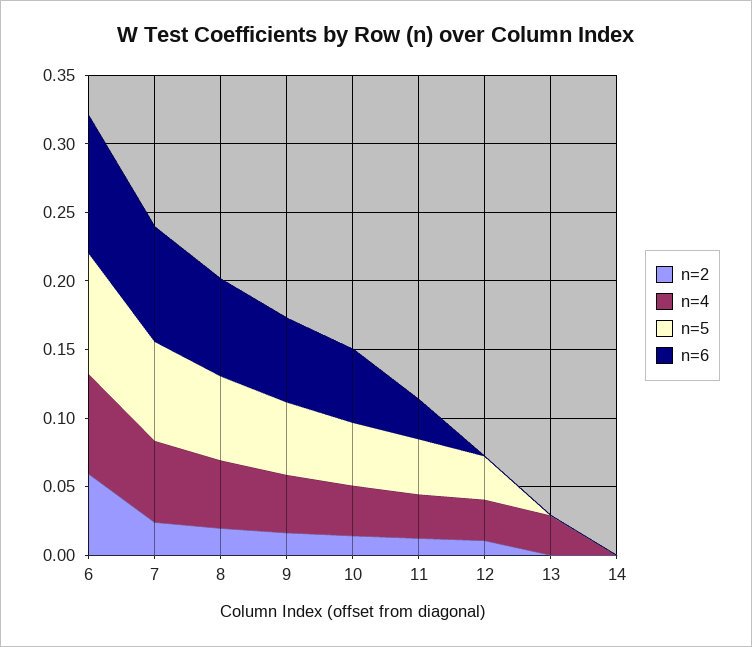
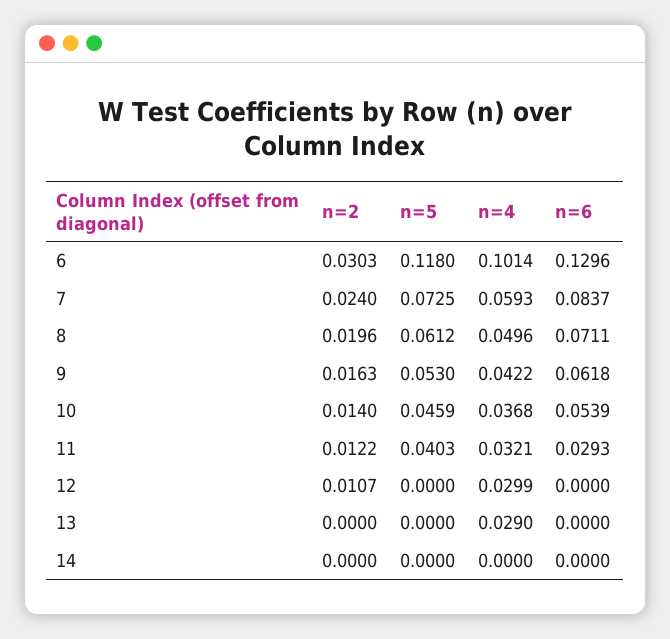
  {
    "n=2": {
-     "6": 0.06,
+     "6": 0.0303,
      "7": 0.024,
      "8": 0.0196,
      "9": 0.0163,
      "10": 0.014,
      "11": 0.0122,
      "12": 0.0107,
      "13": 0,
      "14": 0
    },
    "n=4": {
-     "6": 0.07,
+     "6": 0.1014,
      "7": 0.0593,
      "8": 0.0496,
      "9": 0.0422,
      "10": 0.0368,
      "11": 0.0321,
      "12": 0.0299,
      "13": 0.029,
      "14": 0
    },
    "n=5": {
-     "6": 0.09,
+     "6": 0.118,
      "7": 0.0725,
      "8": 0.0612,
      "9": 0.053,
      "10": 0.0459,
      "11": 0.0403,
-     "12": 0.03,
+     "12": 0,
      "13": 0,
      "14": 0
    },
    "n=6": {
-     "6": 0.1,
+     "6": 0.1296,
      "7": 0.0837,
      "8": 0.0711,
      "9": 0.0618,
      "10": 0.0539,
      "11": 0.0293,
      "12": 0,
      "13": 0,
      "14": 0
    }
  }

